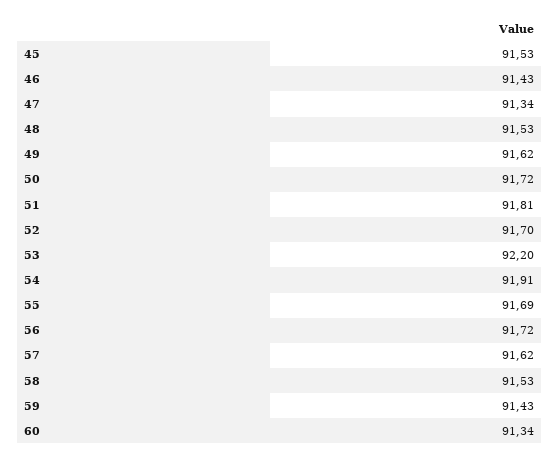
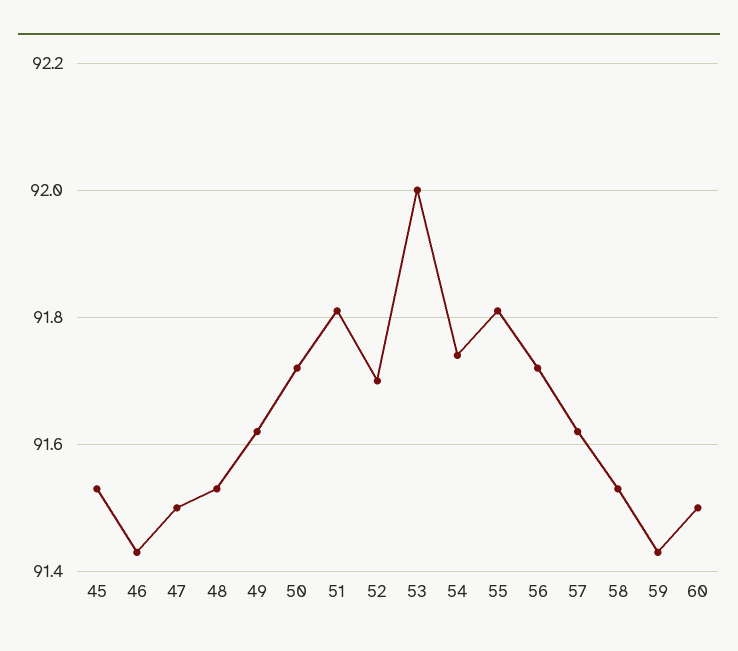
  {
    "45": 91.53,
    "46": 91.43,
-   "47": 91.34,
+   "47": 91.5,
    "48": 91.53,
    "49": 91.62,
    "50": 91.72,
    "51": 91.81,
    "52": 91.7,
-   "53": 92.2,
+   "53": 92,
-   "54": 91.91,
+   "54": 91.75,
-   "55": 91.69,
+   "55": 91.8,
    "56": 91.72,
    "57": 91.62,
    "58": 91.53,
    "59": 91.43,
-   "60": 91.34
+   "60": 91.5
  }

